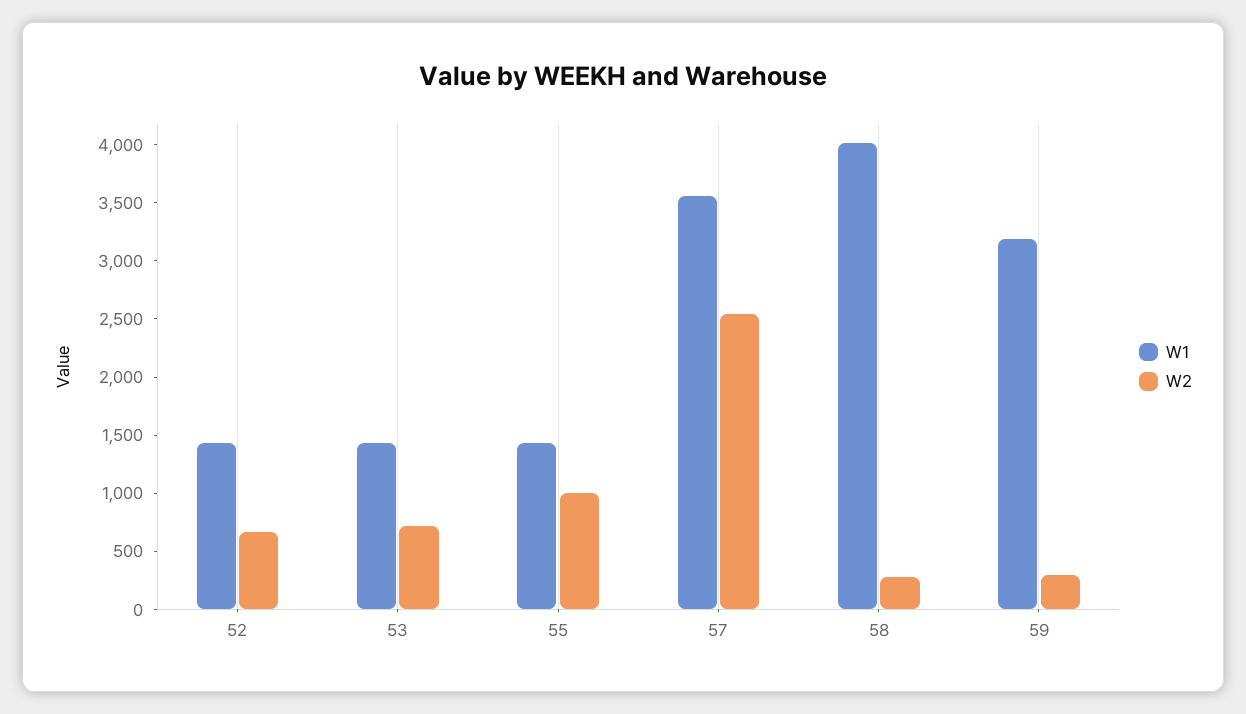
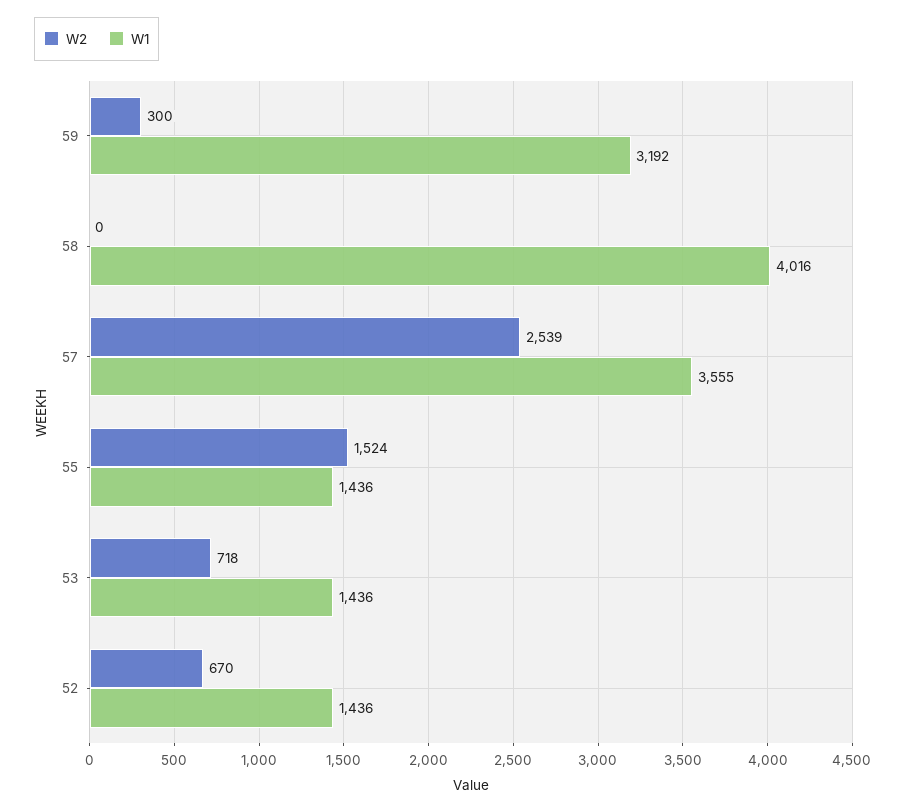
  {
    "W1": {
      "52": 1436,
      "53": 1436,
      "55": 1436,
      "57": 3555,
      "58": 4016,
      "59": 3192
    },
    "W2": {
      "52": 670,
      "53": 718,
-     "55": 1000,
+     "55": 1524,
      "57": 2539,
-     "58": 300,
+     "58": 0,
      "59": 300
    }
  }

